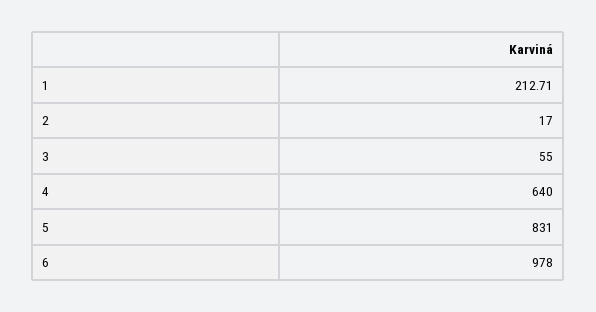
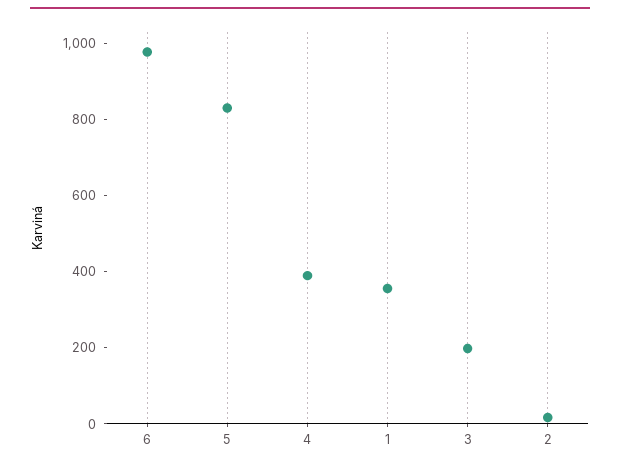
  {
-   "1": 212.71,
+   "1": 350,
    "2": 17,
-   "3": 55,
+   "3": 200,
-   "4": 640,
+   "4": 400,
    "5": 831,
    "6": 978
  }

